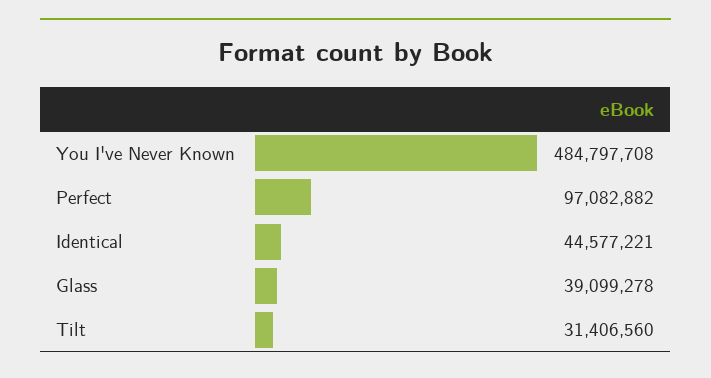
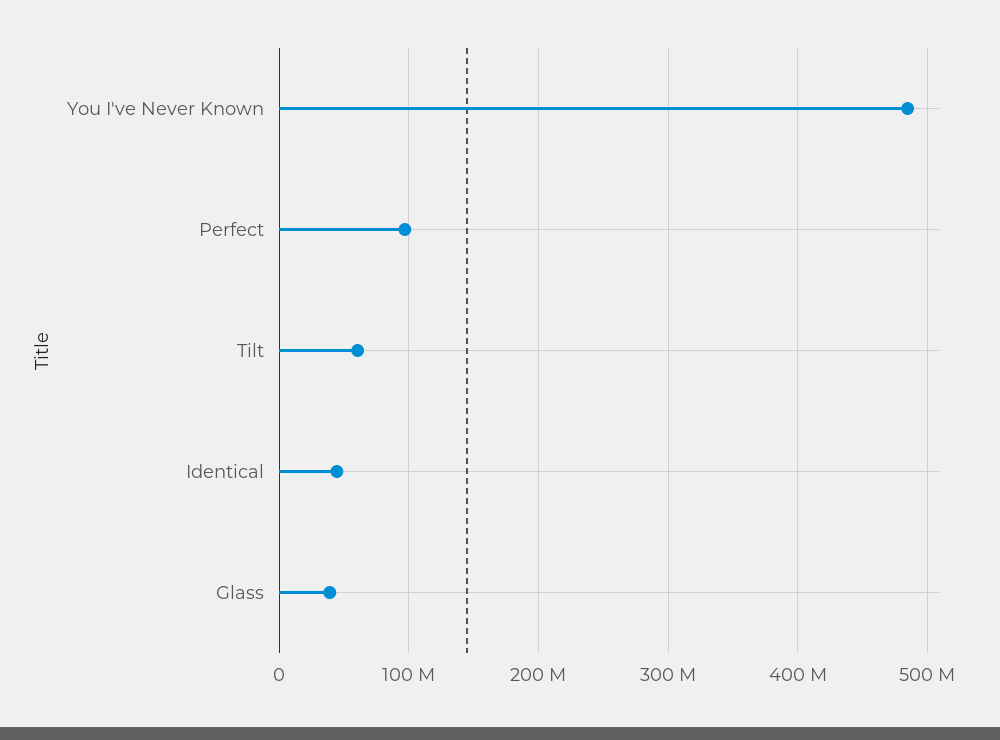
  {
    "You I've Never Known": 484797708,
    "Perfect": 97082882,
    "Identical": 44577221,
    "Glass": 39099278,
-   "Tilt": 31406560
+   "Tilt": 60000000
  }

